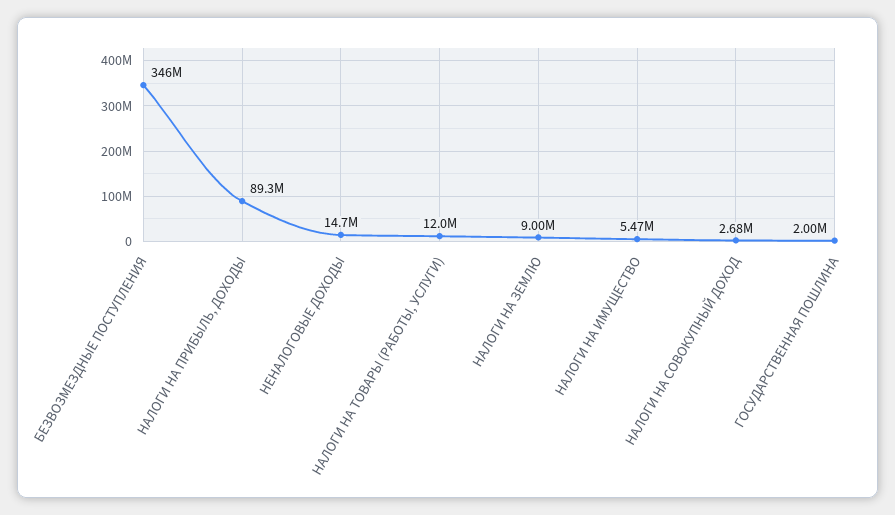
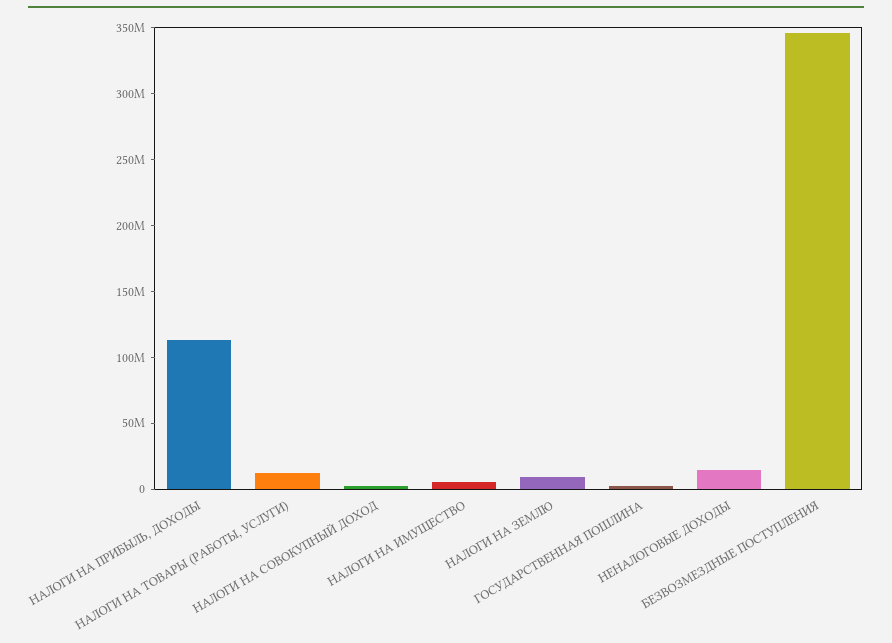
  {
    "БЕЗВОЗМЕЗДНЫЕ ПОСТУПЛЕНИЯ": 346000000,
-   "НАЛОГИ НА ПРИБЫЛЬ, ДОХОДЫ": 89300000,
+   "НАЛОГИ НА ПРИБЫЛЬ, ДОХОДЫ": 110000000,
    "НЕНАЛОГОВЫЕ ДОХОДЫ": 14700000,
    "НАЛОГИ НА ТОВАРЫ (РАБОТЫ, УСЛУГИ)": 12000000,
    "НАЛОГИ НА ЗЕМЛЮ": 9000000,
    "НАЛОГИ НА ИМУЩЕСТВО": 5470000,
    "НАЛОГИ НА СОВОКУПНЫЙ ДОХОД": 2680000,
    "ГОСУДАРСТВЕННАЯ ПОШЛИНА": 2000000
  }

